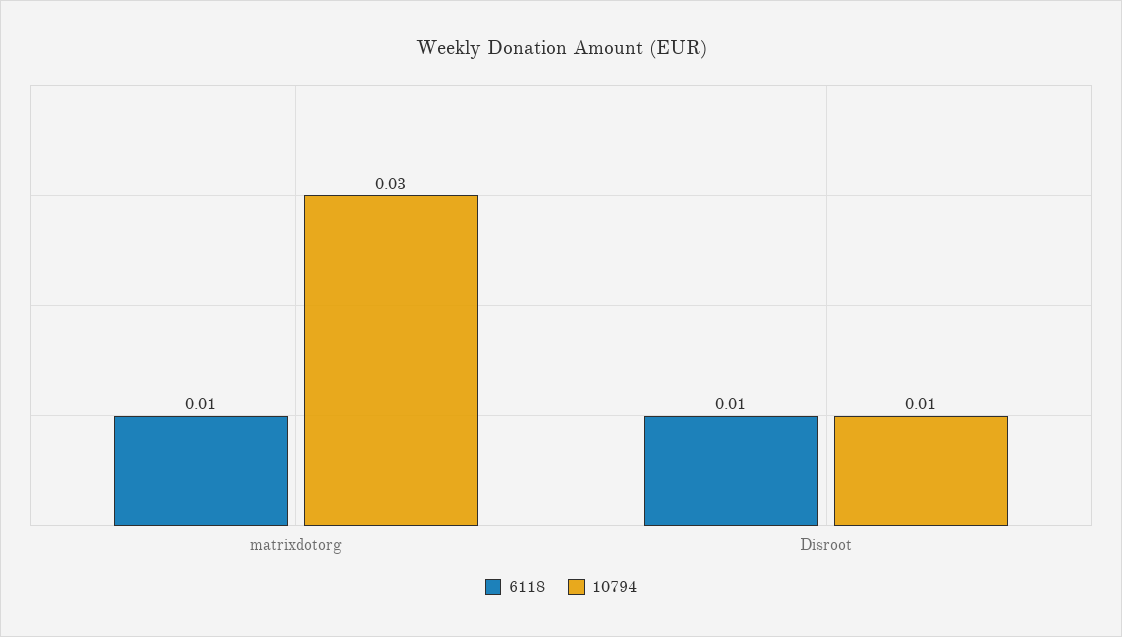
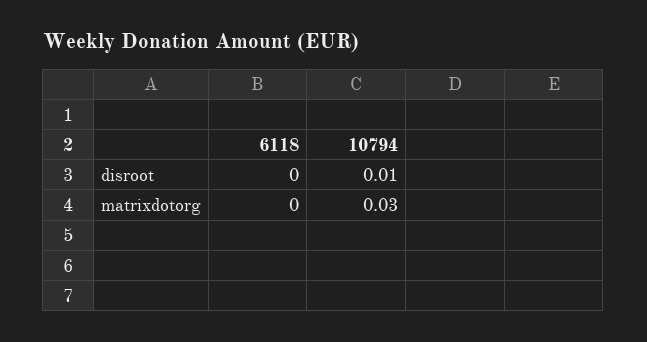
  {
    "6118": {
-     "matrixdotorg": 0.01,
+     "matrixdotorg": 0,
-     "Disroot": 0.01
+     "Disroot": 0
    },
    "10794": {
      "matrixdotorg": 0.03,
      "Disroot": 0.01
    }
  }

